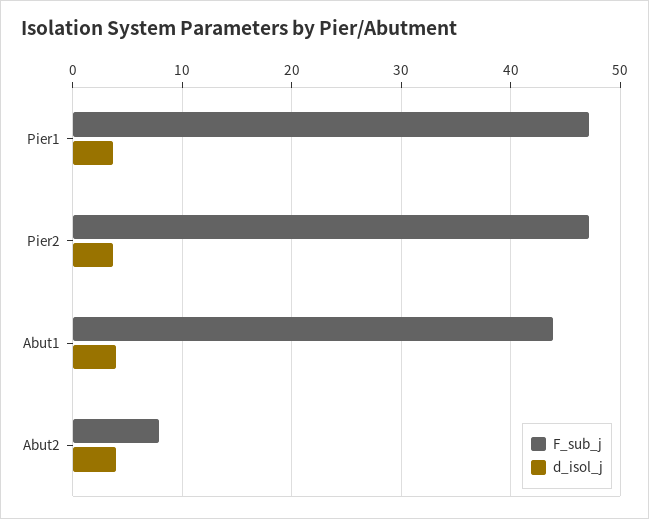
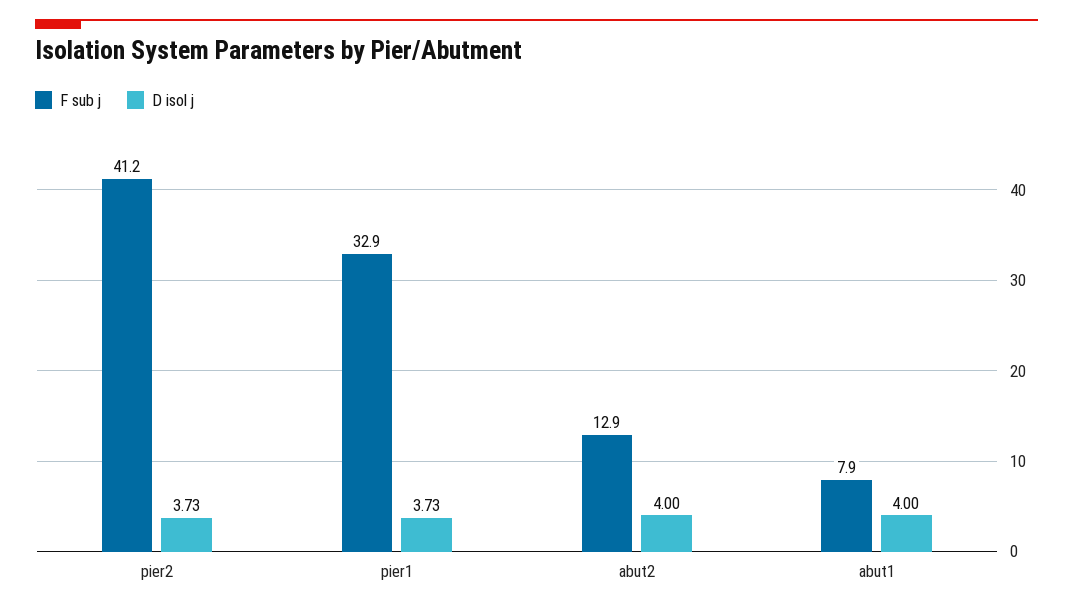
  {
    "F_sub_j": {
-     "Pier1": 47,
+     "Pier1": 32.9,
-     "Pier2": 47,
+     "Pier2": 41.2,
-     "Abut1": 44,
+     "Abut1": 7.9,
-     "Abut2": 8
+     "Abut2": 12.9
    },
    "d_isol_j": {
      "Pier1": 3.73,
      "Pier2": 3.73,
      "Abut1": 4,
      "Abut2": 4
    }
  }

